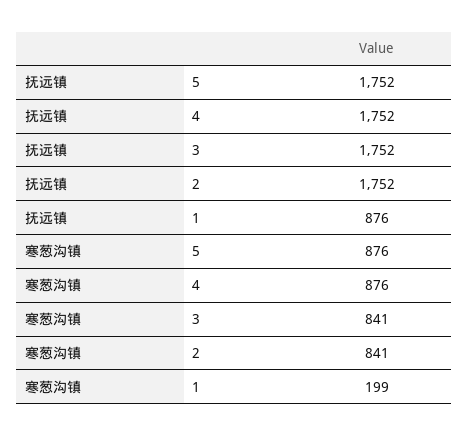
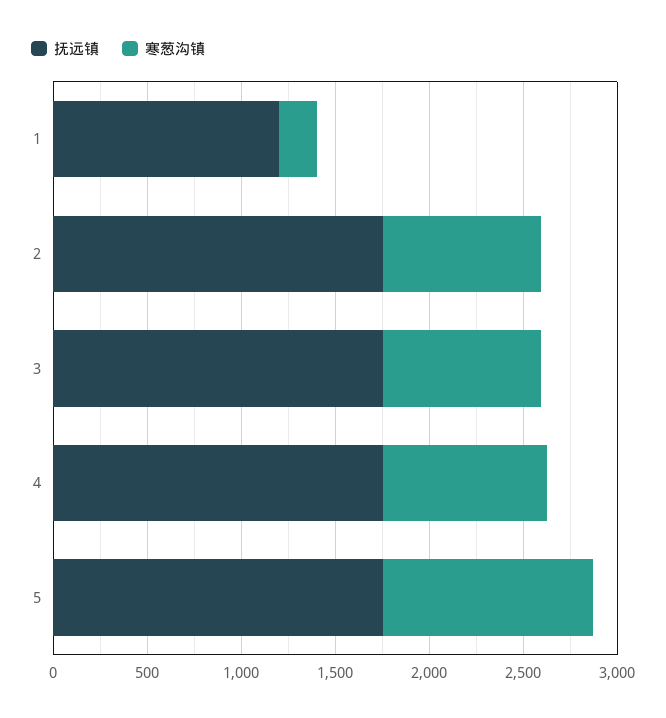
  {
    "抚远镇": {
      "5": 1752,
      "4": 1752,
      "3": 1752,
      "2": 1752,
-     "1": 876
+     "1": 1200
    },
    "寒葱沟镇": {
-     "5": 876,
+     "5": 1100,
      "4": 876,
      "3": 841,
      "2": 841,
      "1": 199
    }
  }

